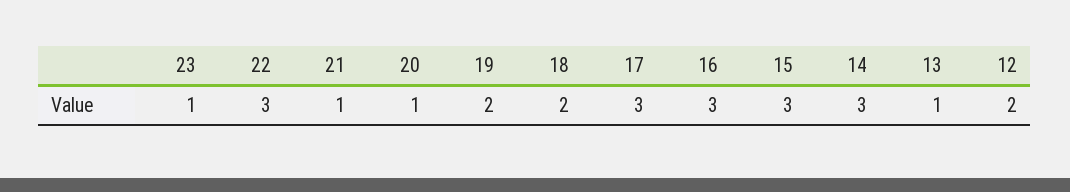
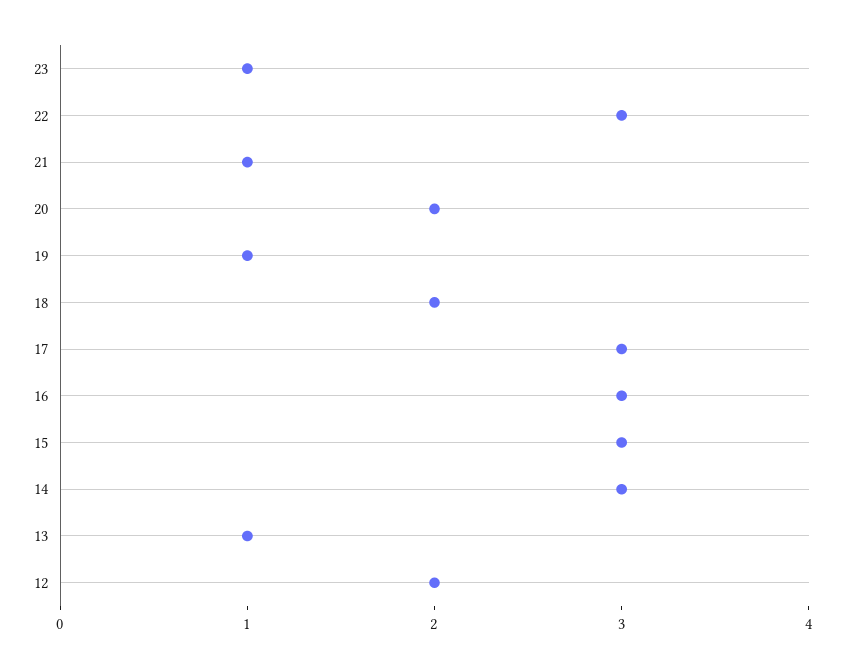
  {
    "23": 1,
    "22": 3,
    "21": 1,
-   "20": 1,
+   "20": 2,
-   "19": 2,
+   "19": 1,
    "18": 2,
    "17": 3,
    "16": 3,
    "15": 3,
    "14": 3,
    "13": 1,
    "12": 2
  }

